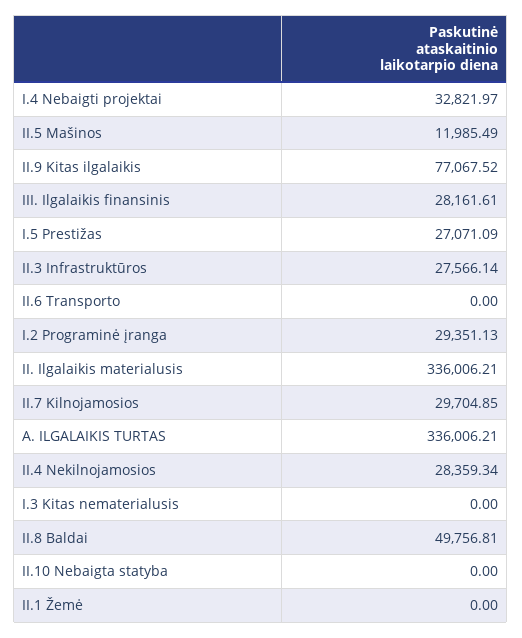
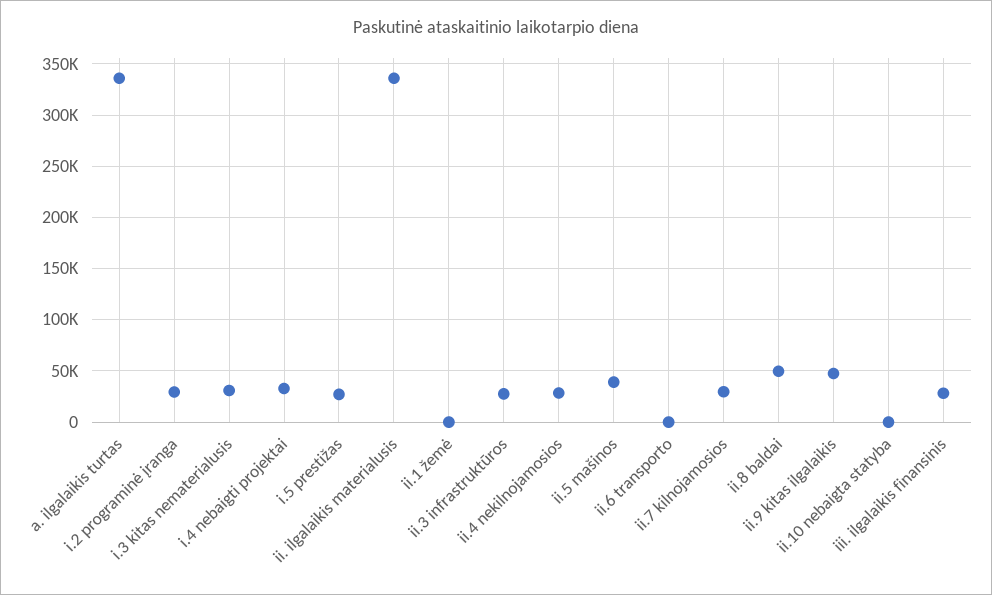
  {
    "I.4 Nebaigti projektai": 32821.97,
-   "II.5 Mašinos": 11985.49,
+   "II.5 Mašinos": 40000,
-   "II.9 Kitas ilgalaikis": 77067.52,
+   "II.9 Kitas ilgalaikis": 50000,
    "III. Ilgalaikis finansinis": 28161.61,
    "I.5 Prestižas": 27071.09,
    "II.3 Infrastruktūros": 27566.14,
    "II.6 Transporto": 0,
    "I.2 Programinė įranga": 29351.13,
    "II. Ilgalaikis materialusis": 336006.21,
    "II.7 Kilnojamosios": 29704.85,
    "A. ILGALAIKIS TURTAS": 336006.21,
    "II.4 Nekilnojamosios": 28359.34,
-   "I.3 Kitas nematerialusis": 0,
+   "I.3 Kitas nematerialusis": 30000,
    "II.8 Baldai": 49756.81,
    "II.10 Nebaigta statyba": 0,
    "II.1 Žemė": 0
  }

